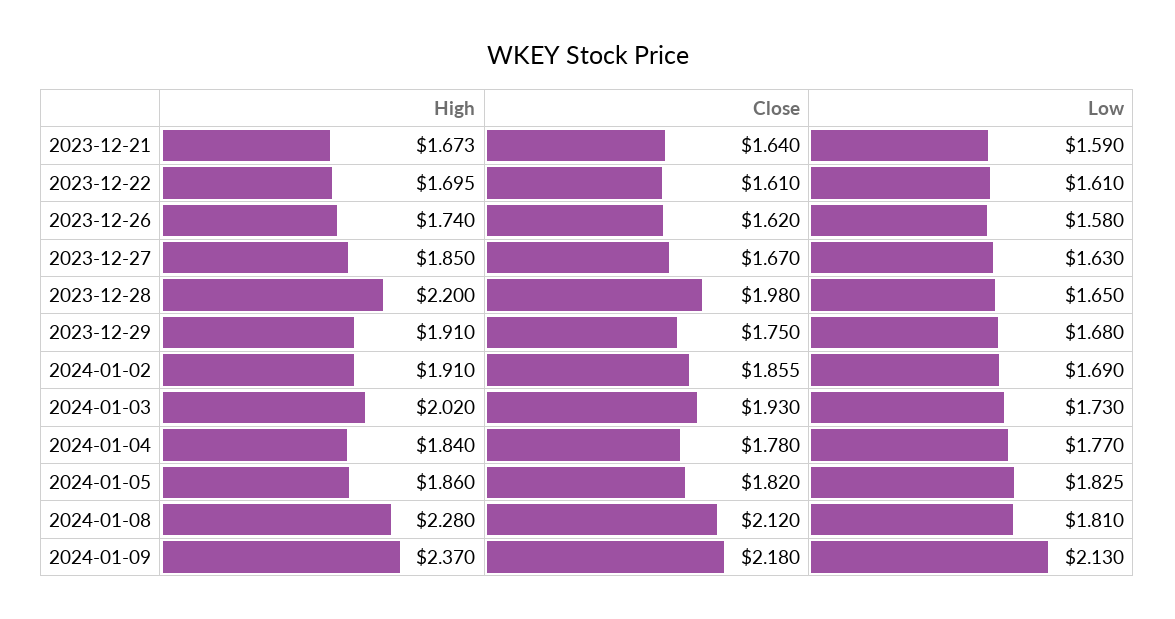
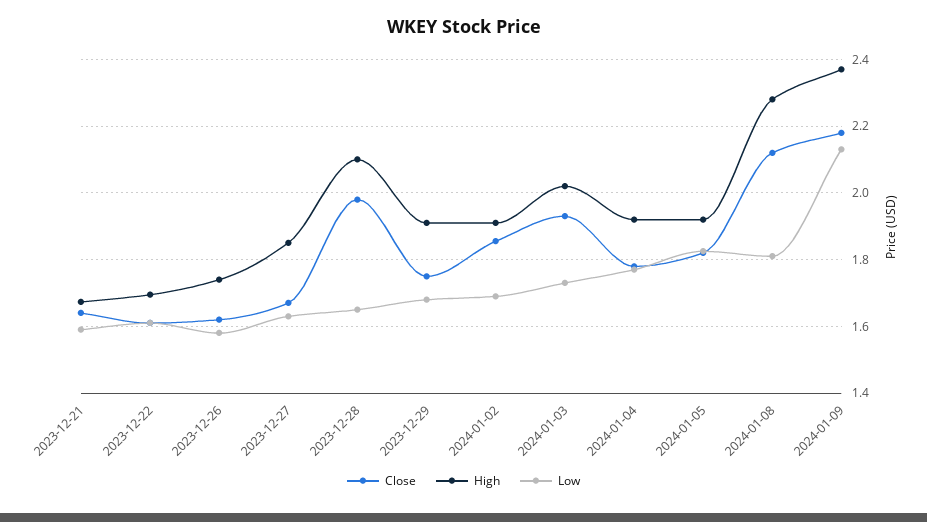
  {
    "High": {
      "2023-12-21": 1.673,
      "2023-12-22": 1.695,
      "2023-12-26": 1.74,
      "2023-12-27": 1.85,
-     "2023-12-28": 2.2,
+     "2023-12-28": 2.1,
      "2023-12-29": 1.91,
      "2024-01-02": 1.91,
      "2024-01-03": 2.02,
-     "2024-01-04": 1.84,
+     "2024-01-04": 1.92,
-     "2024-01-05": 1.86,
+     "2024-01-05": 1.92,
      "2024-01-08": 2.28,
      "2024-01-09": 2.37
    },
    "Close": {
      "2023-12-21": 1.64,
      "2023-12-22": 1.61,
      "2023-12-26": 1.62,
      "2023-12-27": 1.67,
      "2023-12-28": 1.98,
      "2023-12-29": 1.75,
      "2024-01-02": 1.855,
      "2024-01-03": 1.93,
      "2024-01-04": 1.78,
      "2024-01-05": 1.82,
      "2024-01-08": 2.12,
      "2024-01-09": 2.18
    },
    "Low": {
      "2023-12-21": 1.59,
      "2023-12-22": 1.61,
      "2023-12-26": 1.58,
      "2023-12-27": 1.63,
      "2023-12-28": 1.65,
      "2023-12-29": 1.68,
      "2024-01-02": 1.69,
      "2024-01-03": 1.73,
      "2024-01-04": 1.77,
      "2024-01-05": 1.825,
      "2024-01-08": 1.81,
      "2024-01-09": 2.13
    }
  }

